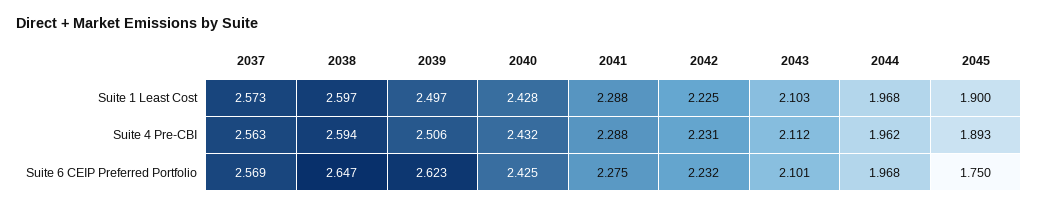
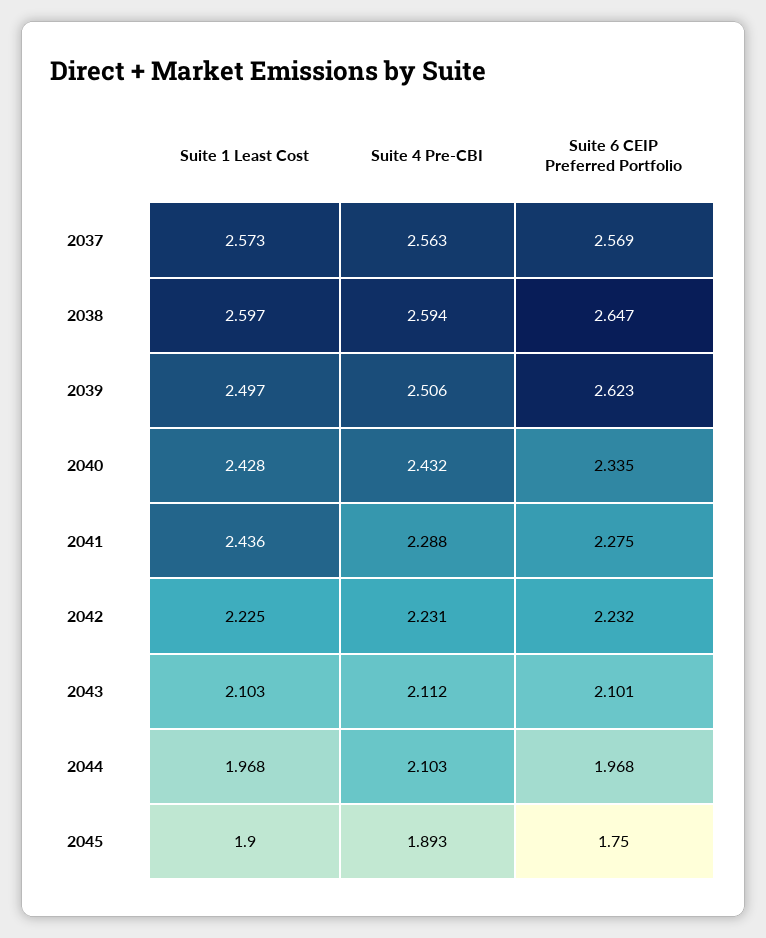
  {
    "2037": {
      "Suite 1 Least Cost": 2.573,
      "Suite 4 Pre-CBI": 2.563,
      "Suite 6 CEIP Preferred Portfolio": 2.569
    },
    "2038": {
      "Suite 1 Least Cost": 2.597,
      "Suite 4 Pre-CBI": 2.594,
      "Suite 6 CEIP Preferred Portfolio": 2.647
    },
    "2039": {
      "Suite 1 Least Cost": 2.497,
      "Suite 4 Pre-CBI": 2.506,
      "Suite 6 CEIP Preferred Portfolio": 2.623
    },
    "2040": {
      "Suite 1 Least Cost": 2.428,
      "Suite 4 Pre-CBI": 2.432,
-     "Suite 6 CEIP Preferred Portfolio": 2.425
+     "Suite 6 CEIP Preferred Portfolio": 2.335
    },
    "2041": {
-     "Suite 1 Least Cost": 2.288,
+     "Suite 1 Least Cost": 2.436,
      "Suite 4 Pre-CBI": 2.288,
      "Suite 6 CEIP Preferred Portfolio": 2.275
    },
    "2042": {
      "Suite 1 Least Cost": 2.225,
      "Suite 4 Pre-CBI": 2.231,
      "Suite 6 CEIP Preferred Portfolio": 2.232
    },
    "2043": {
      "Suite 1 Least Cost": 2.103,
      "Suite 4 Pre-CBI": 2.112,
      "Suite 6 CEIP Preferred Portfolio": 2.101
    },
    "2044": {
      "Suite 1 Least Cost": 1.968,
-     "Suite 4 Pre-CBI": 1.962,
+     "Suite 4 Pre-CBI": 2.103,
      "Suite 6 CEIP Preferred Portfolio": 1.968
    },
    "2045": {
      "Suite 1 Least Cost": 1.9,
      "Suite 4 Pre-CBI": 1.893,
      "Suite 6 CEIP Preferred Portfolio": 1.75
    }
  }

